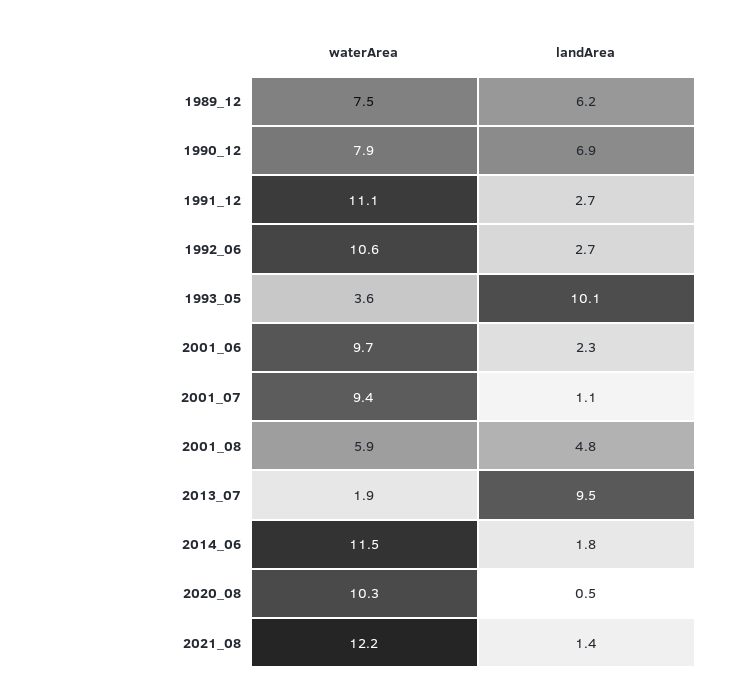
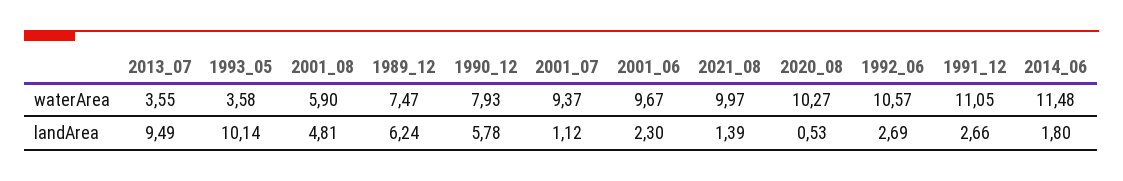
  {
    "waterArea": {
      "1989_12": 7.47,
      "1990_12": 7.93,
      "1991_12": 11.05,
      "1992_06": 10.57,
      "1993_05": 3.58,
      "2001_06": 9.67,
      "2001_07": 9.37,
      "2001_08": 5.9,
-     "2013_07": 1.9,
+     "2013_07": 3.55,
      "2014_06": 11.48,
      "2020_08": 10.27,
-     "2021_08": 12.2
+     "2021_08": 9.97
    },
    "landArea": {
      "1989_12": 6.24,
-     "1990_12": 6.9,
+     "1990_12": 5.78,
      "1991_12": 2.66,
      "1992_06": 2.69,
      "1993_05": 10.14,
      "2001_06": 2.3,
      "2001_07": 1.12,
      "2001_08": 4.81,
      "2013_07": 9.49,
      "2014_06": 1.8,
      "2020_08": 0.53,
      "2021_08": 1.39
    }
  }

